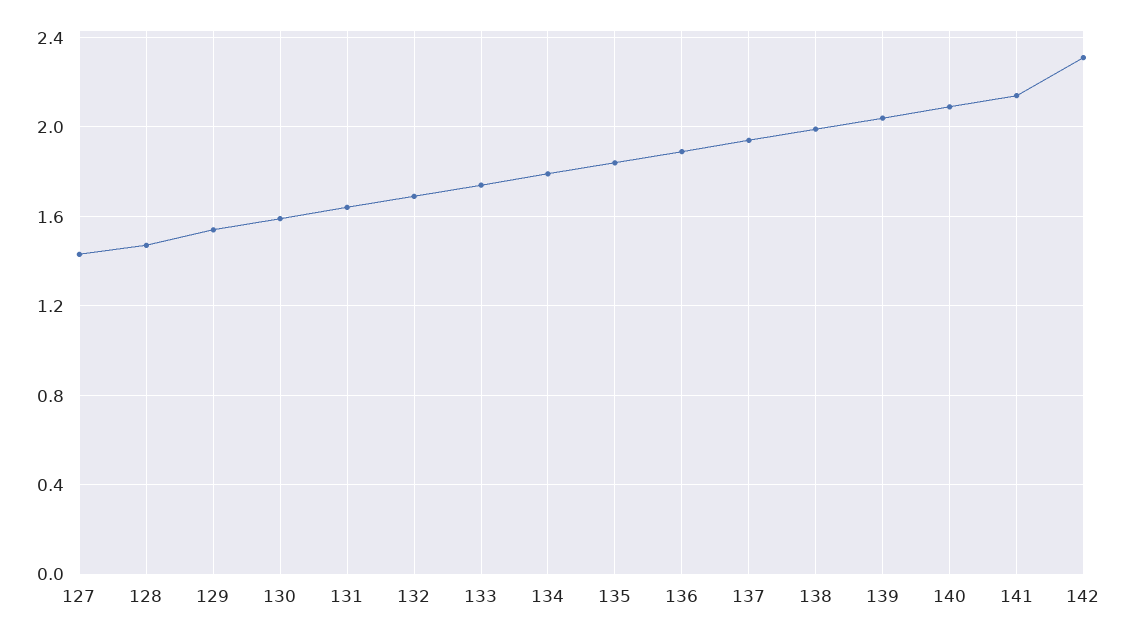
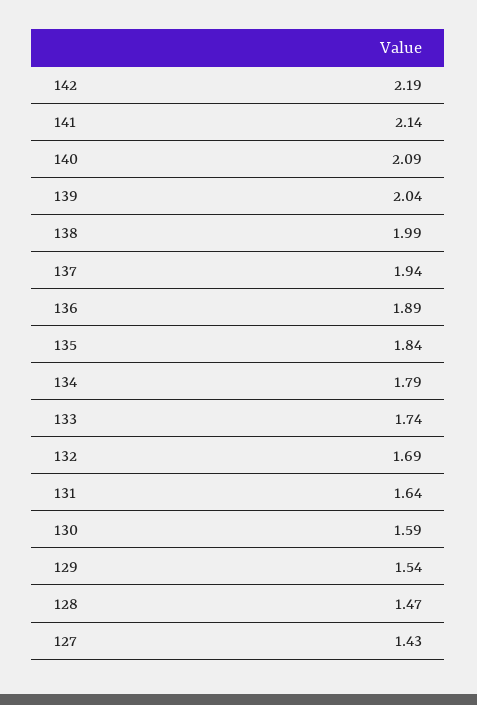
  {
    "127": 1.43,
    "128": 1.47,
    "129": 1.54,
    "130": 1.59,
    "131": 1.64,
    "132": 1.69,
    "133": 1.74,
    "134": 1.79,
    "135": 1.84,
    "136": 1.89,
    "137": 1.94,
    "138": 1.99,
    "139": 2.04,
    "140": 2.09,
    "141": 2.14,
-   "142": 2.3
+   "142": 2.19
  }

